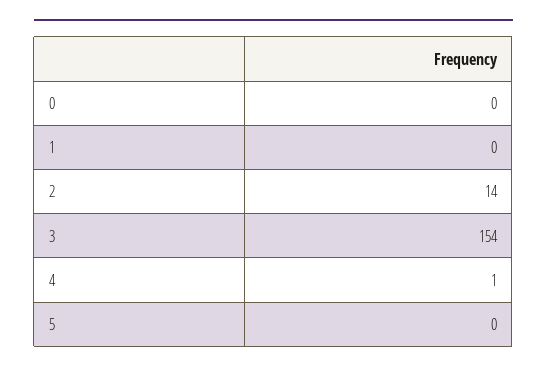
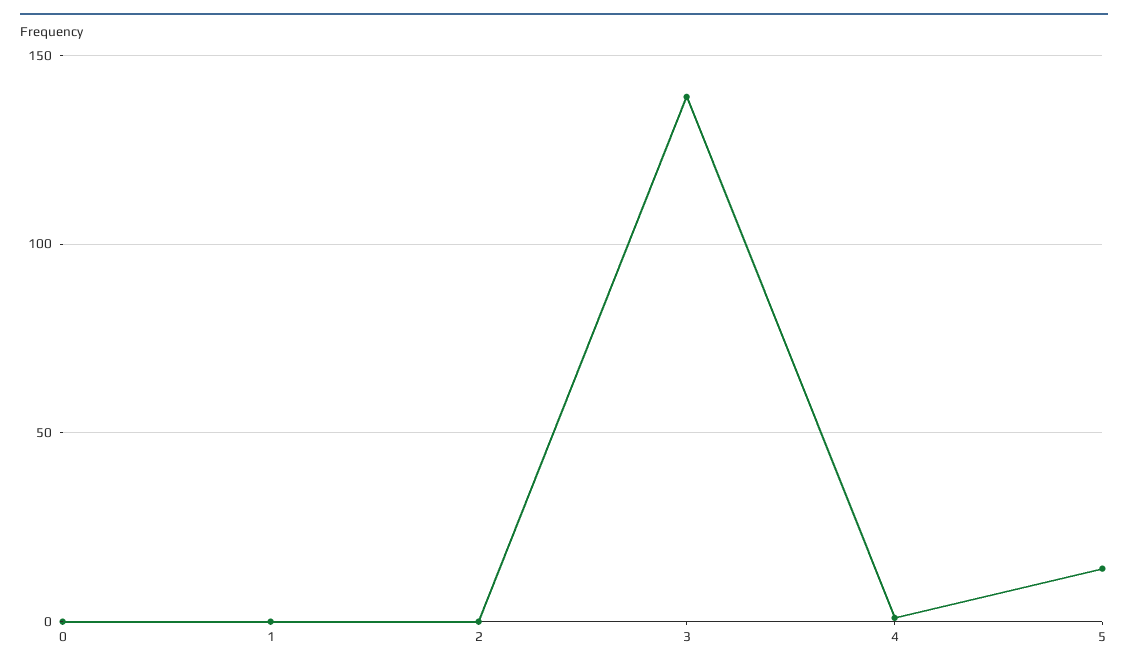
  {
    "0": 0,
    "1": 0,
-   "2": 14,
+   "2": 0,
-   "3": 154,
+   "3": 140,
    "4": 1,
-   "5": 0
+   "5": 15
  }

